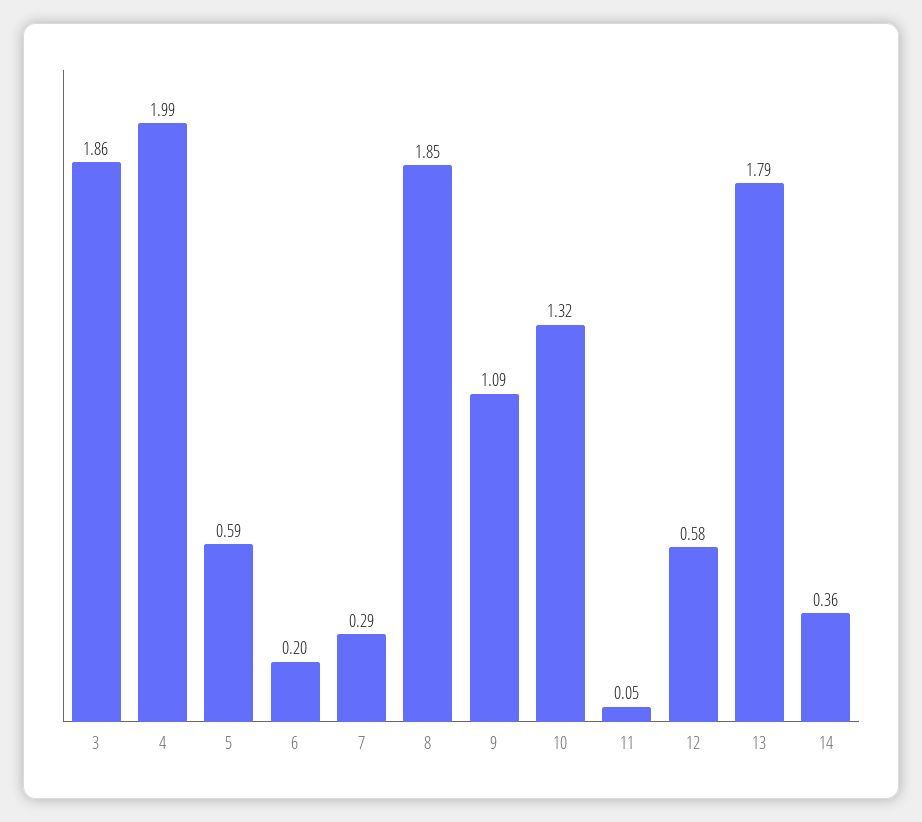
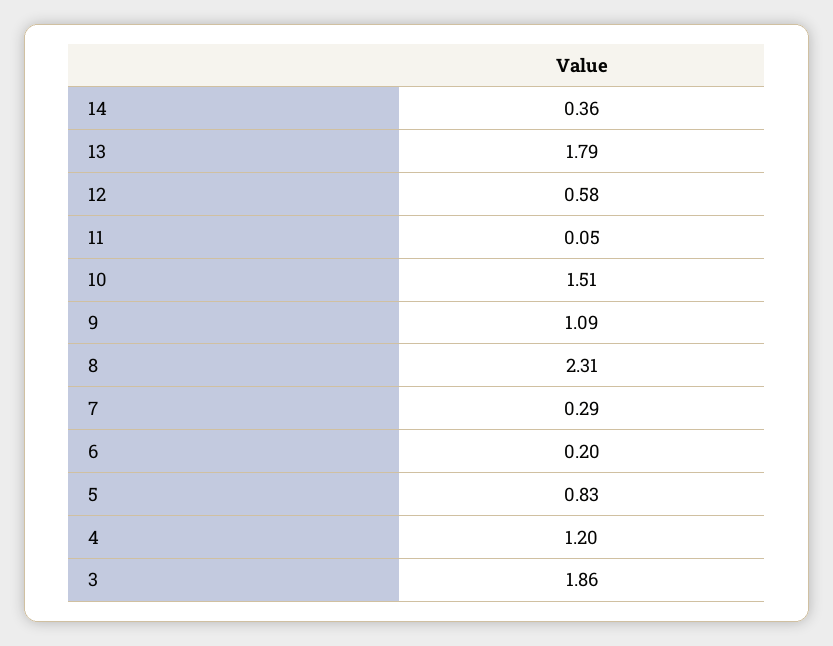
  {
    "3": 1.86,
-   "4": 1.99,
+   "4": 1.2,
-   "5": 0.59,
+   "5": 0.83,
    "6": 0.2,
    "7": 0.29,
-   "8": 1.85,
+   "8": 2.31,
    "9": 1.09,
-   "10": 1.32,
+   "10": 1.51,
    "11": 0.05,
    "12": 0.58,
    "13": 1.79,
    "14": 0.36
  }

